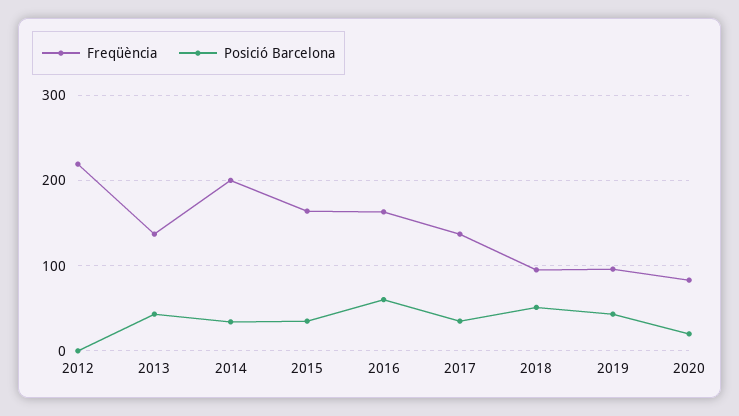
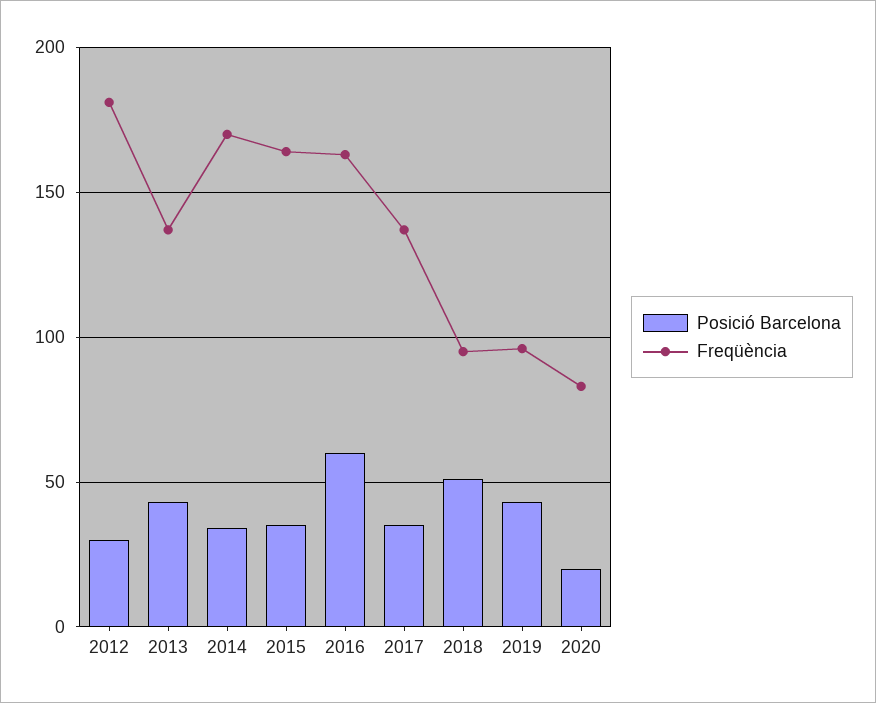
  {
    "Freqüència": {
-     "2012": 220,
+     "2012": 180,
      "2013": 135,
-     "2014": 200,
+     "2014": 170,
      "2015": 165,
      "2016": 165,
      "2017": 135,
      "2018": 95,
      "2019": 95,
      "2020": 85
    },
    "Posició Barcelona": {
-     "2012": 0,
+     "2012": 30,
      "2013": 45,
      "2014": 35,
      "2015": 35,
      "2016": 60,
      "2017": 35,
      "2018": 50,
      "2019": 45,
      "2020": 20
    }
  }

